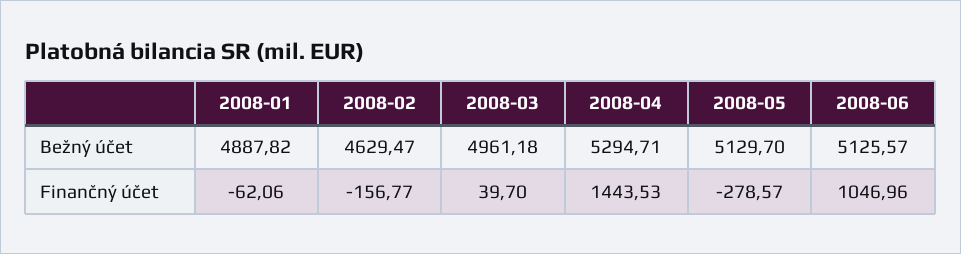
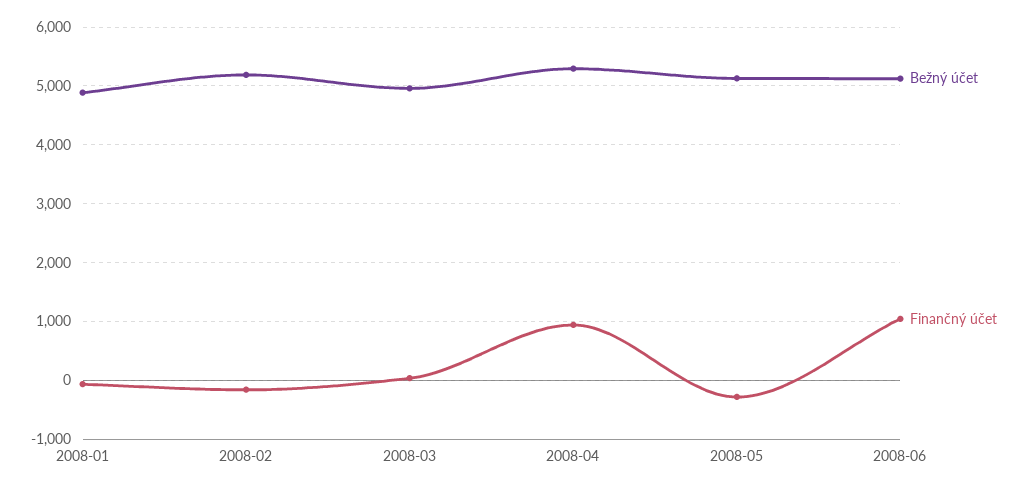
  {
    "Bežný účet": {
      "2008-01": 4887.82,
-     "2008-02": 4629.47,
+     "2008-02": 5200,
      "2008-03": 4961.18,
      "2008-04": 5294.71,
      "2008-05": 5129.7,
      "2008-06": 5125.57
    },
    "Finančný účet": {
      "2008-01": -62.06,
      "2008-02": -156.77,
      "2008-03": 39.7,
-     "2008-04": 1443.53,
+     "2008-04": 1000,
      "2008-05": -278.57,
      "2008-06": 1046.96
    }
  }

